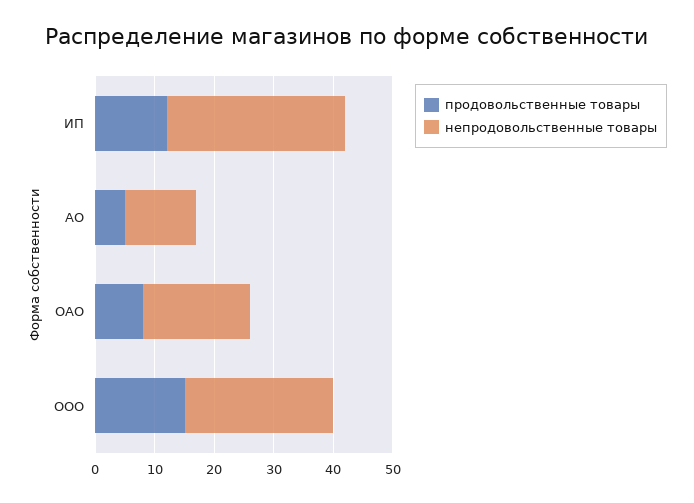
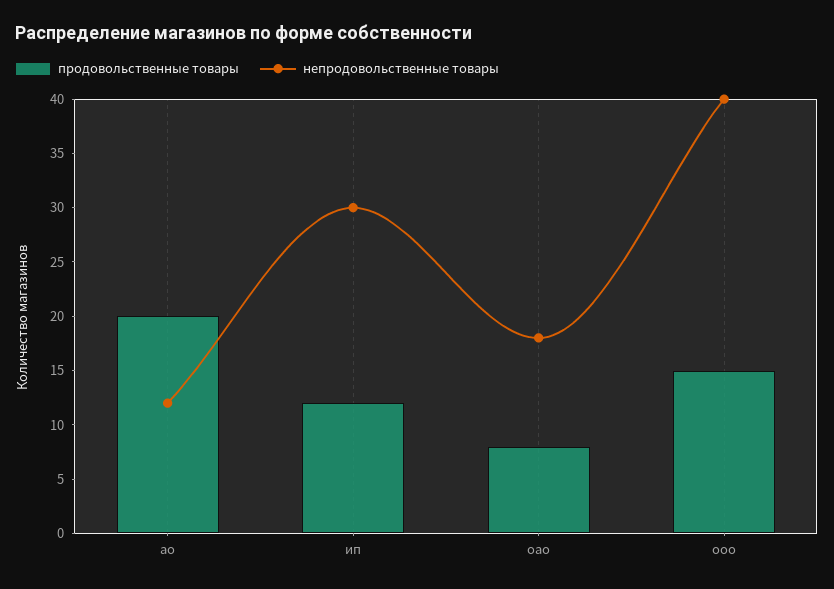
  {
    "продовольственные товары": {
      "ИП": 12,
-     "АО": 5,
+     "АО": 20,
      "ОАО": 8,
      "ООО": 15
    },
    "непродовольственные товары": {
      "ИП": 30,
      "АО": 12,
      "ОАО": 18,
-     "ООО": 25
+     "ООО": 40
    }
  }

